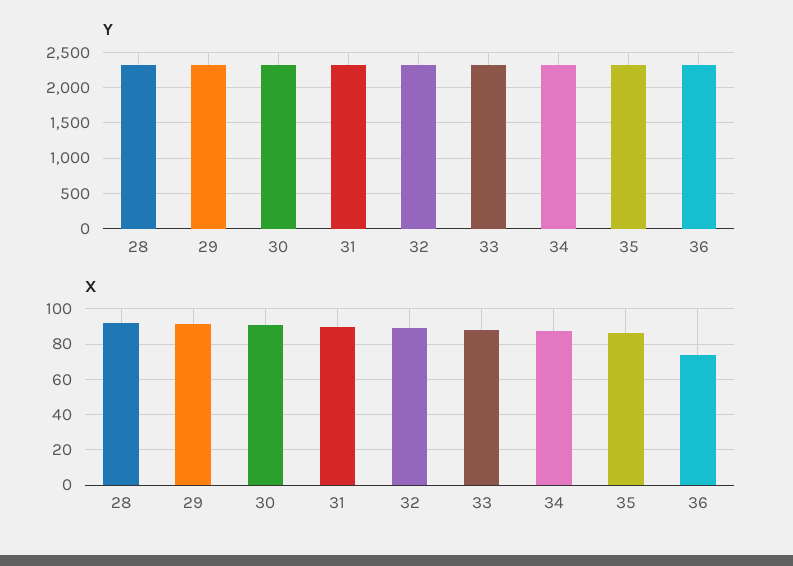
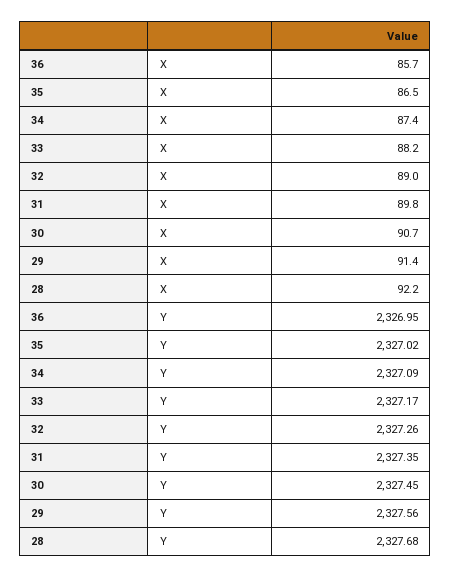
  {
    "Y": {
      "28": 2327.68,
      "29": 2327.56,
      "30": 2327.45,
      "31": 2327.35,
      "32": 2327.26,
      "33": 2327.17,
      "34": 2327.09,
      "35": 2327.02,
      "36": 2326.95
    },
    "X": {
      "28": 92.2,
      "29": 91.4,
      "30": 90.7,
      "31": 89.8,
      "32": 89,
      "33": 88.2,
      "34": 87.4,
      "35": 86.5,
-     "36": 75
+     "36": 85.7
    }
  }

